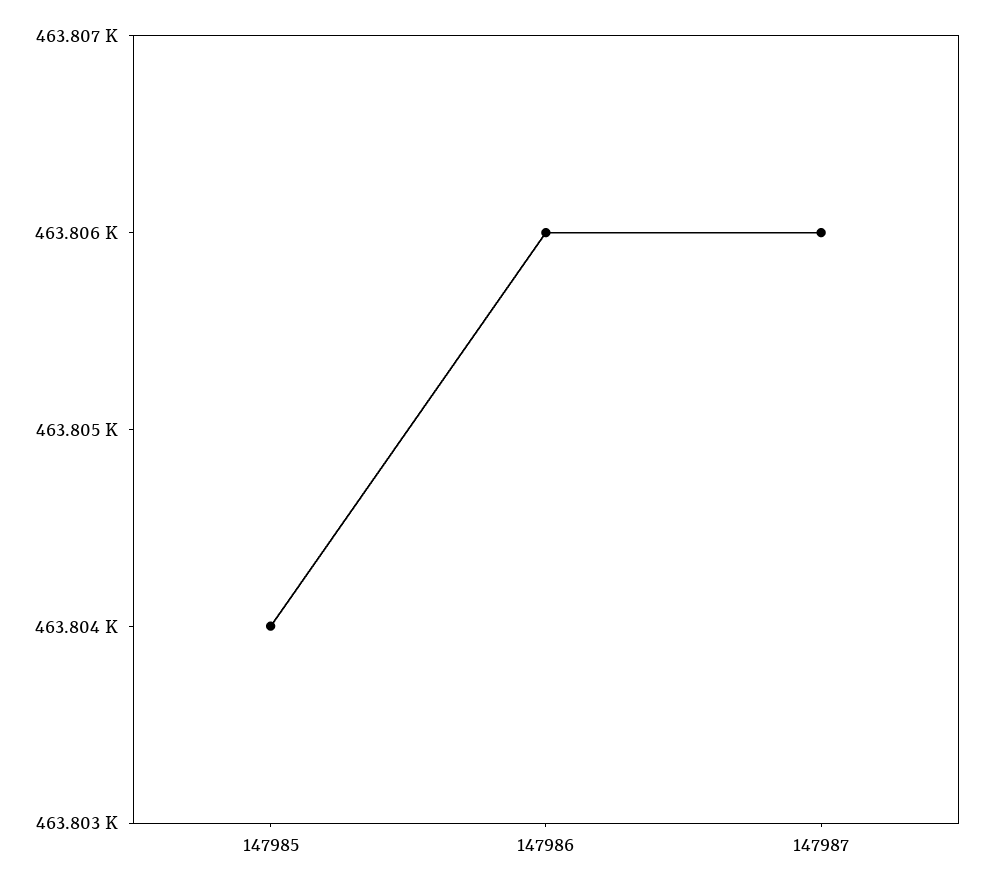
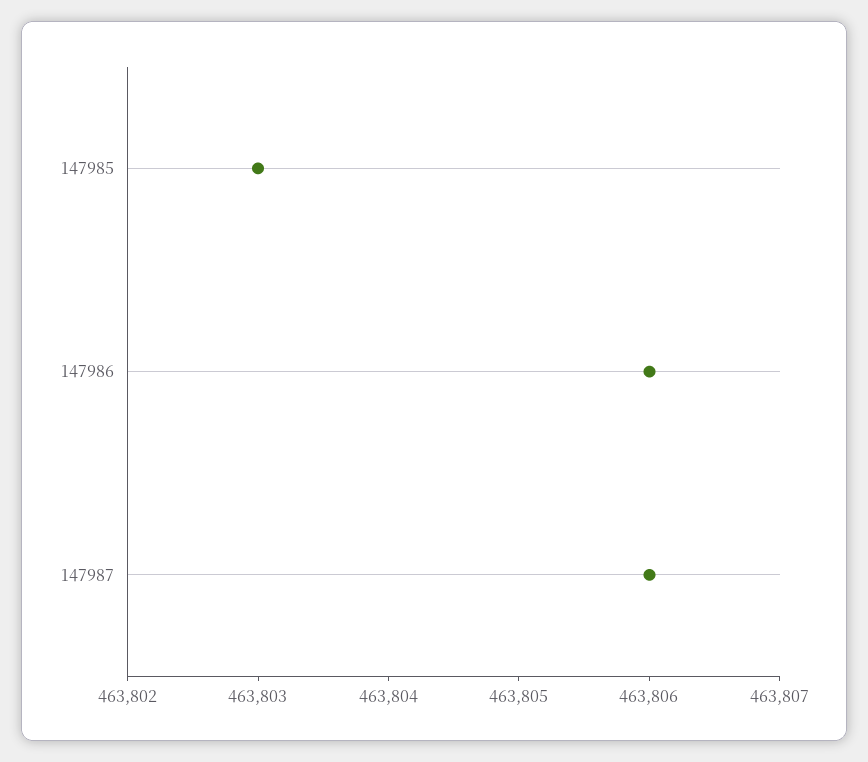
  {
-   "147985": 463804,
+   "147985": 463803,
    "147986": 463806,
    "147987": 463806
  }

